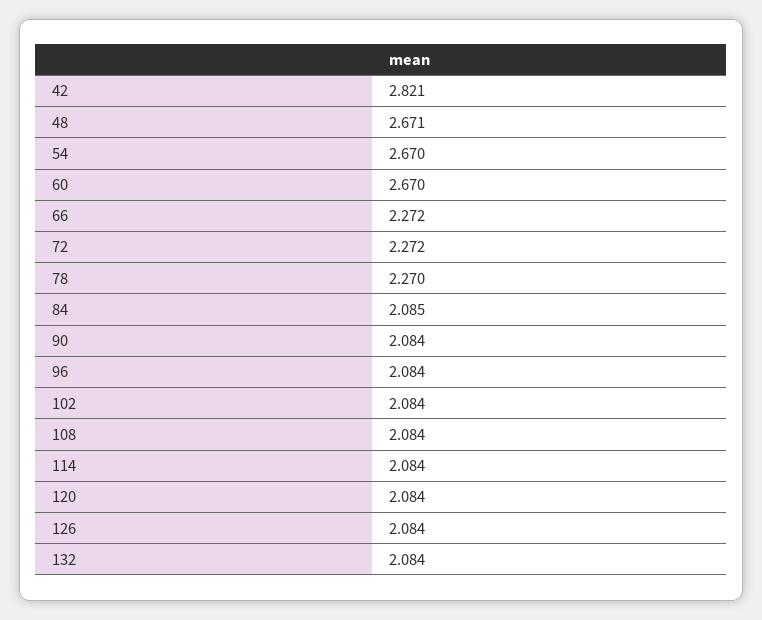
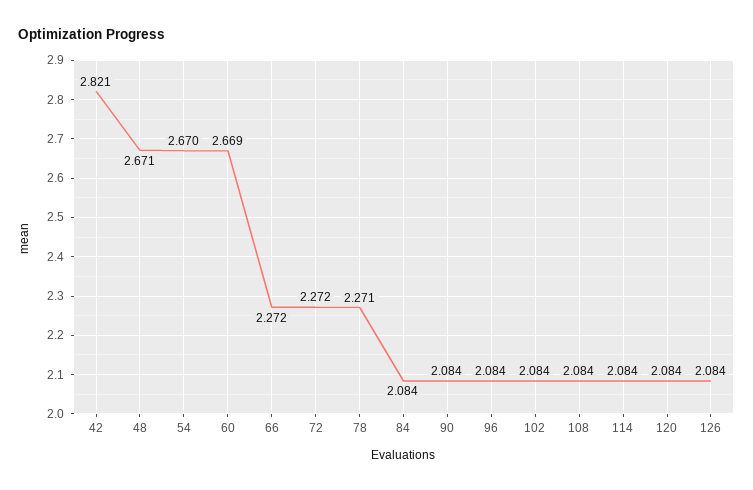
  {
    "42": 2.821,
    "48": 2.671,
    "54": 2.67,
-   "60": 2.67,
+   "60": 2.669,
    "66": 2.272,
    "72": 2.272,
-   "78": 2.27,
+   "78": 2.271,
-   "84": 2.085,
+   "84": 2.084,
    "90": 2.084,
    "96": 2.084,
    "102": 2.084,
    "108": 2.084,
    "114": 2.084,
    "120": 2.084,
-   "126": 2.084,
+   "126": 2.084
-   "132": 2.084
  }

